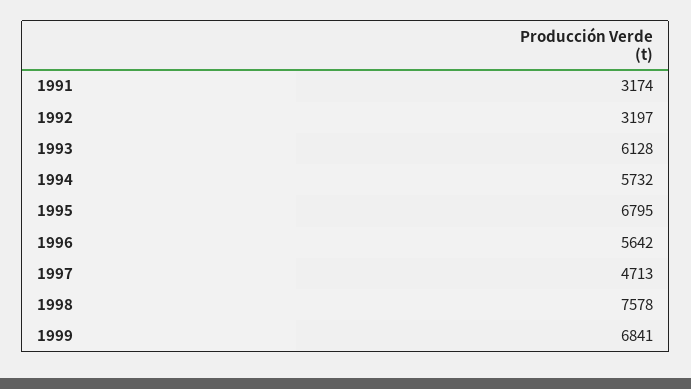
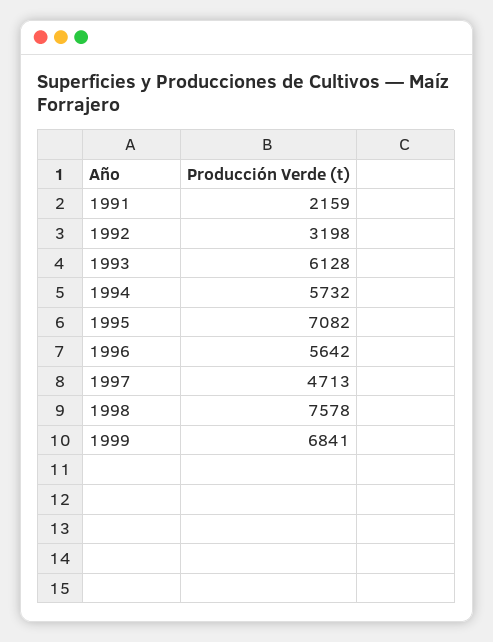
  {
-   "1991": 3174,
+   "1991": 2159,
-   "1992": 3197,
+   "1992": 3198,
    "1993": 6128,
    "1994": 5732,
-   "1995": 6795,
+   "1995": 7082,
    "1996": 5642,
    "1997": 4713,
    "1998": 7578,
    "1999": 6841
  }

